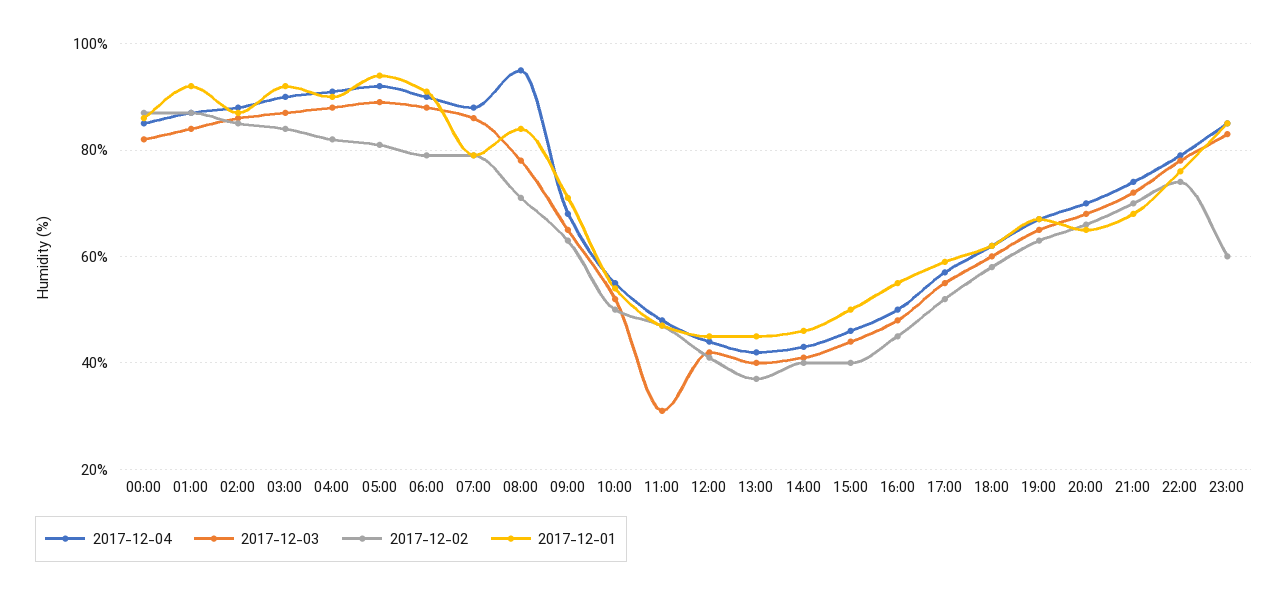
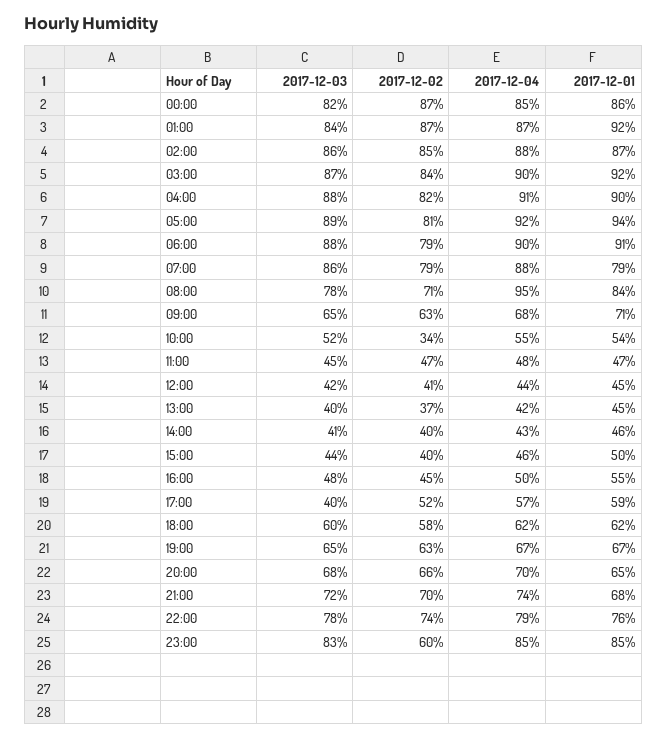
  {
    "2017-12-04": {
      "00:00": 85,
      "01:00": 87,
      "02:00": 88,
      "03:00": 90,
      "04:00": 91,
      "05:00": 92,
      "06:00": 90,
      "07:00": 88,
      "08:00": 95,
      "09:00": 68,
      "10:00": 55,
      "11:00": 48,
      "12:00": 44,
      "13:00": 42,
      "14:00": 43,
      "15:00": 46,
      "16:00": 50,
      "17:00": 57,
      "18:00": 62,
      "19:00": 67,
      "20:00": 70,
      "21:00": 74,
      "22:00": 79,
      "23:00": 85
    },
    "2017-12-03": {
      "00:00": 82,
      "01:00": 84,
      "02:00": 86,
      "03:00": 87,
      "04:00": 88,
      "05:00": 89,
      "06:00": 88,
      "07:00": 86,
      "08:00": 78,
      "09:00": 65,
      "10:00": 52,
-     "11:00": 30,
+     "11:00": 45,
      "12:00": 42,
      "13:00": 40,
      "14:00": 41,
      "15:00": 44,
      "16:00": 48,
-     "17:00": 55,
+     "17:00": 40,
      "18:00": 60,
      "19:00": 65,
      "20:00": 68,
      "21:00": 72,
      "22:00": 78,
      "23:00": 83
    },
    "2017-12-02": {
      "00:00": 87,
      "01:00": 87,
      "02:00": 85,
      "03:00": 84,
      "04:00": 82,
      "05:00": 81,
      "06:00": 79,
      "07:00": 79,
      "08:00": 71,
      "09:00": 63,
-     "10:00": 50,
+     "10:00": 34,
      "11:00": 47,
      "12:00": 41,
      "13:00": 37,
      "14:00": 40,
      "15:00": 40,
      "16:00": 45,
      "17:00": 52,
      "18:00": 58,
      "19:00": 63,
      "20:00": 66,
      "21:00": 70,
      "22:00": 74,
      "23:00": 60
    },
    "2017-12-01": {
      "00:00": 86,
      "01:00": 92,
      "02:00": 87,
      "03:00": 92,
      "04:00": 90,
      "05:00": 94,
      "06:00": 91,
      "07:00": 79,
      "08:00": 84,
      "09:00": 71,
      "10:00": 54,
      "11:00": 47,
      "12:00": 45,
      "13:00": 45,
      "14:00": 46,
      "15:00": 50,
      "16:00": 55,
      "17:00": 59,
      "18:00": 62,
      "19:00": 67,
      "20:00": 65,
      "21:00": 68,
      "22:00": 76,
      "23:00": 85
    }
  }

